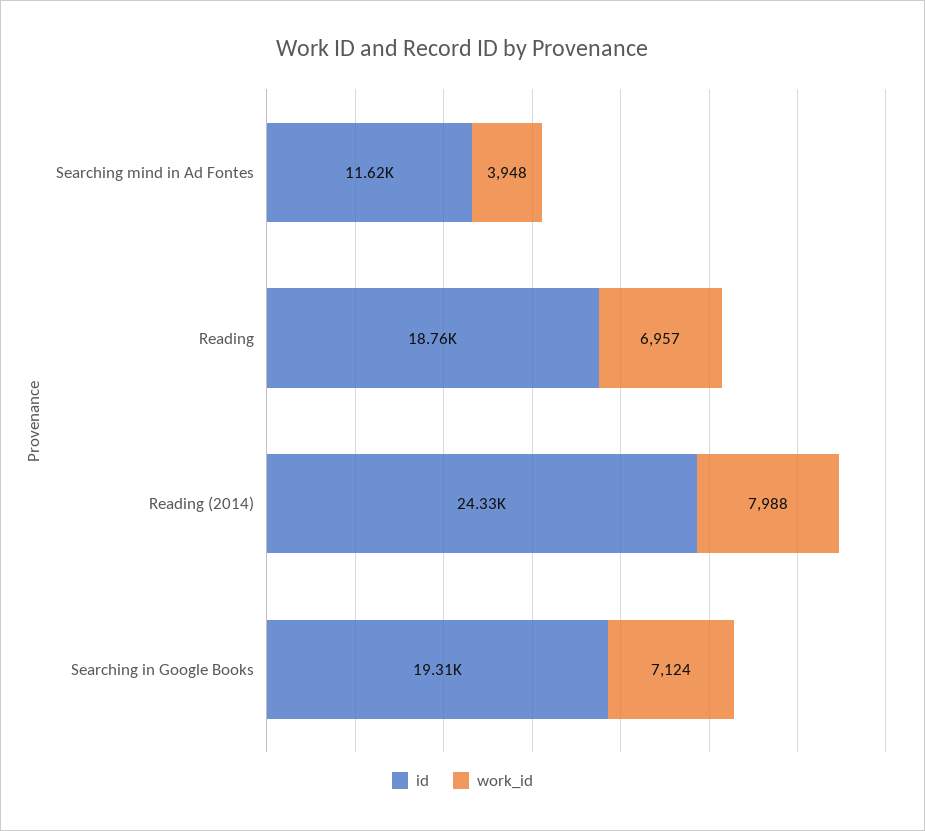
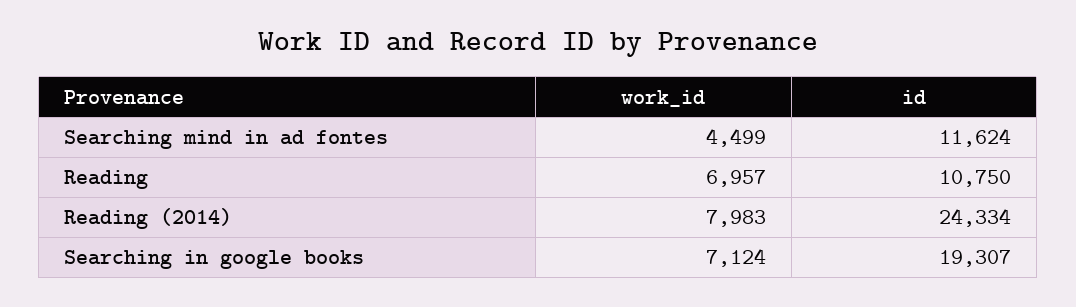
  {
    "id": {
      "Searching mind in Ad Fontes": 11624,
-     "Reading": 18760,
+     "Reading": 10750,
      "Reading (2014)": 24334,
      "Searching in Google Books": 19307
    },
    "work_id": {
-     "Searching mind in Ad Fontes": 3948,
+     "Searching mind in Ad Fontes": 4499,
      "Reading": 6957,
-     "Reading (2014)": 7988,
+     "Reading (2014)": 7983,
      "Searching in Google Books": 7124
    }
  }

